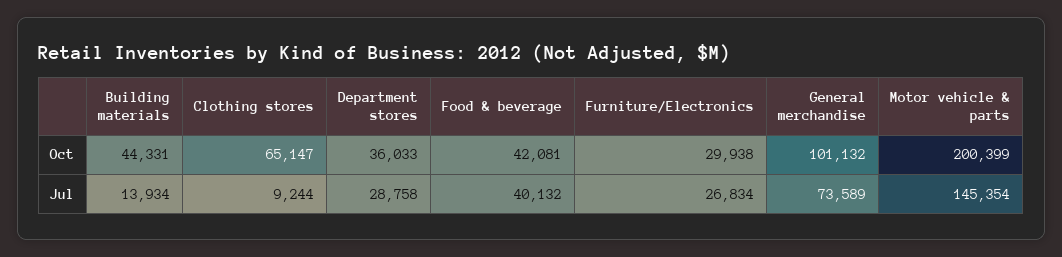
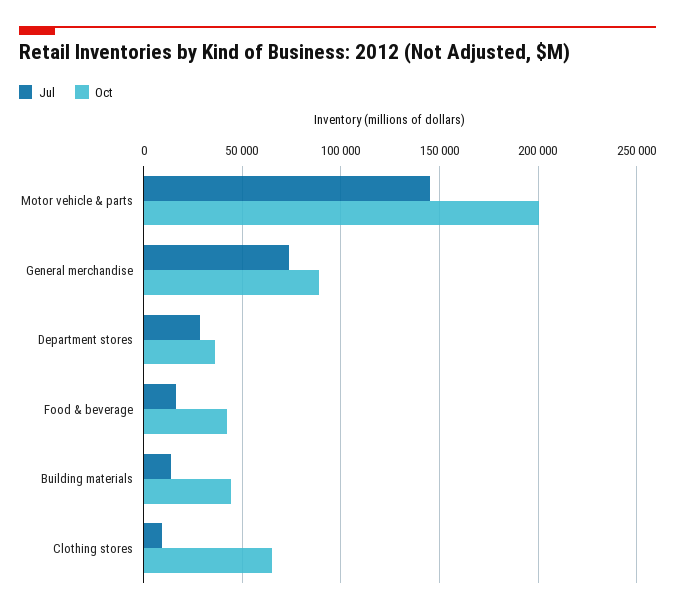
  {
    "Oct": {
      "Building materials": 44331,
      "Clothing stores": 65147,
      "Department stores": 36033,
      "Food & beverage": 42081,
-     "Furniture/Electronics": 29938,
-     "General merchandise": 101132,
+     "General merchandise": 90000,
      "Motor vehicle & parts": 200399
    },
    "Jul": {
      "Building materials": 13934,
      "Clothing stores": 9244,
      "Department stores": 28758,
-     "Food & beverage": 40132,
+     "Food & beverage": 15000,
-     "Furniture/Electronics": 26834,
      "General merchandise": 73589,
      "Motor vehicle & parts": 145354
    }
  }

